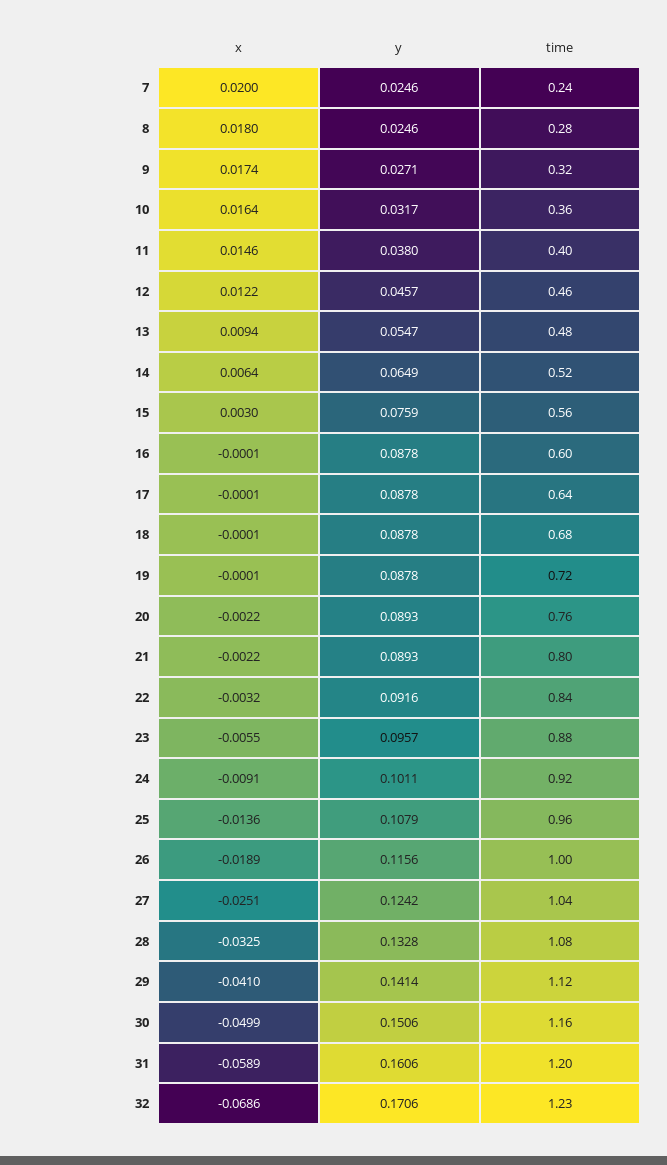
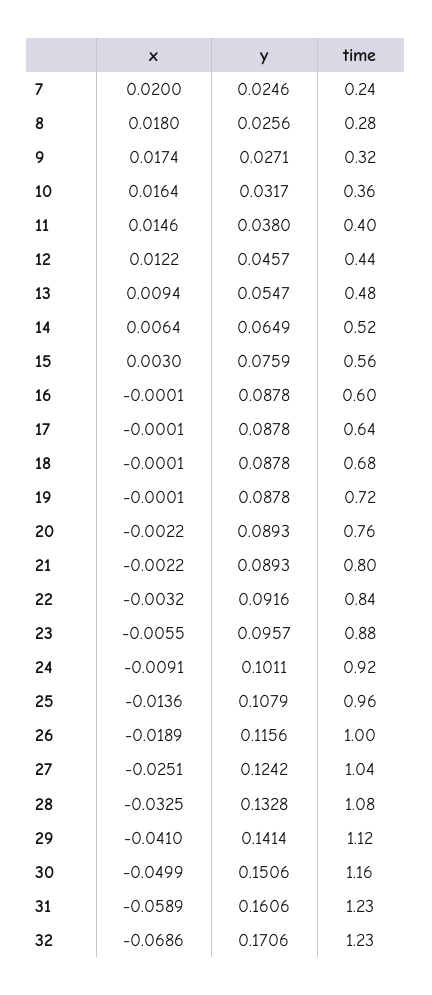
  {
    "x": {
      "7": 0.02,
      "8": 0.018,
      "9": 0.0174,
      "10": 0.0164,
      "11": 0.0146,
      "12": 0.0122,
      "13": 0.0094,
      "14": 0.0064,
      "15": 0.003,
      "16": -0.0001,
      "17": -0.0001,
      "18": -0.0001,
      "19": -0.0001,
      "20": -0.0022,
      "21": -0.0022,
      "22": -0.0032,
      "23": -0.0055,
      "24": -0.0091,
      "25": -0.0136,
      "26": -0.0189,
      "27": -0.0251,
      "28": -0.0325,
      "29": -0.041,
      "30": -0.0499,
      "31": -0.0589,
      "32": -0.0686
    },
    "y": {
      "7": 0.0246,
-     "8": 0.0246,
+     "8": 0.0256,
      "9": 0.0271,
      "10": 0.0317,
      "11": 0.038,
      "12": 0.0457,
      "13": 0.0547,
      "14": 0.0649,
      "15": 0.0759,
      "16": 0.0878,
      "17": 0.0878,
      "18": 0.0878,
      "19": 0.0878,
      "20": 0.0893,
      "21": 0.0893,
      "22": 0.0916,
      "23": 0.0957,
      "24": 0.1011,
      "25": 0.1079,
      "26": 0.1156,
      "27": 0.1242,
      "28": 0.1328,
      "29": 0.1414,
      "30": 0.1506,
      "31": 0.1606,
      "32": 0.1706
    },
    "time": {
      "7": 0.24,
      "8": 0.28,
      "9": 0.32,
      "10": 0.36,
      "11": 0.4,
-     "12": 0.46,
+     "12": 0.44,
      "13": 0.48,
      "14": 0.52,
      "15": 0.56,
      "16": 0.6,
      "17": 0.64,
      "18": 0.68,
      "19": 0.72,
      "20": 0.76,
      "21": 0.8,
      "22": 0.84,
      "23": 0.88,
      "24": 0.92,
      "25": 0.96,
      "26": 1,
      "27": 1.04,
      "28": 1.08,
      "29": 1.12,
      "30": 1.16,
-     "31": 1.2,
+     "31": 1.23,
      "32": 1.23
    }
  }

